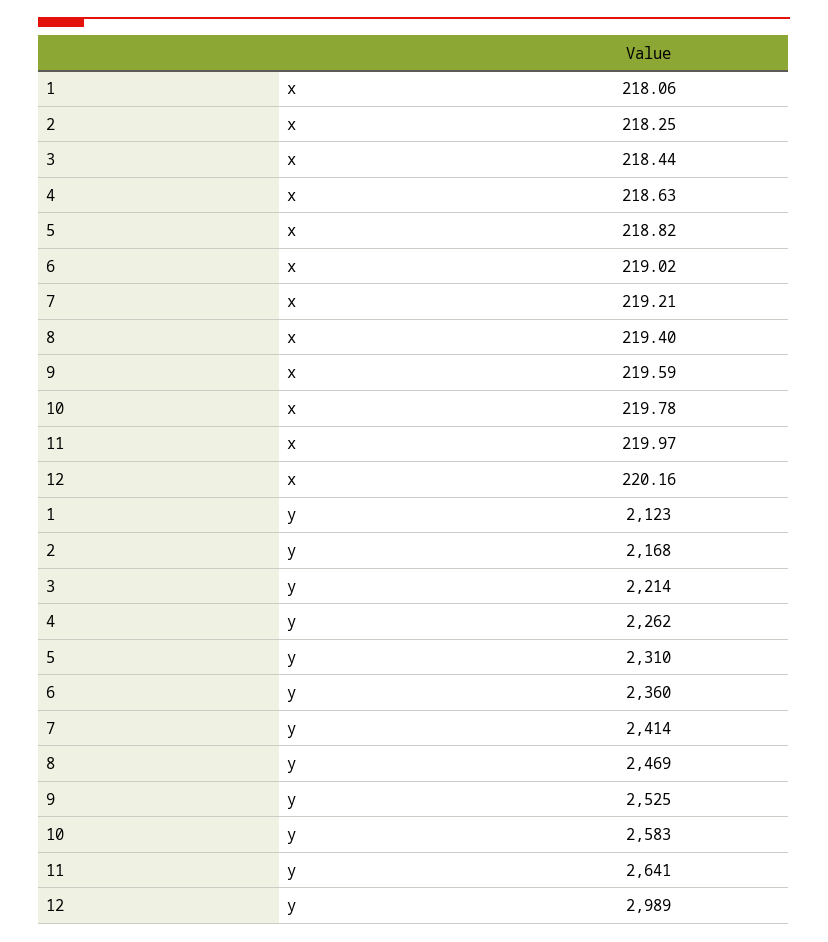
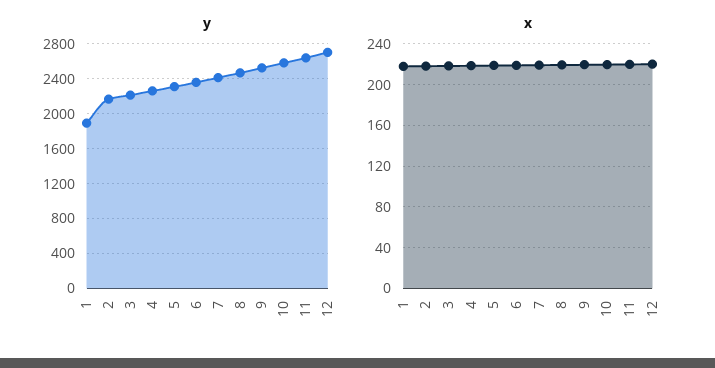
  {
    "x": {
      "1": 218.06,
      "2": 218.25,
      "3": 218.44,
      "4": 218.63,
      "5": 218.82,
      "6": 219.02,
      "7": 219.21,
      "8": 219.4,
      "9": 219.59,
      "10": 219.78,
      "11": 219.97,
      "12": 220.16
    },
    "y": {
-     "1": 2123,
+     "1": 1900,
      "2": 2168,
      "3": 2214,
      "4": 2262,
      "5": 2310,
      "6": 2360,
      "7": 2414,
      "8": 2469,
      "9": 2525,
      "10": 2583,
      "11": 2641,
-     "12": 2989
+     "12": 2700
    }
  }

